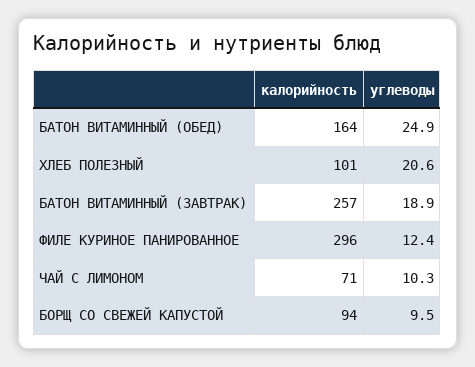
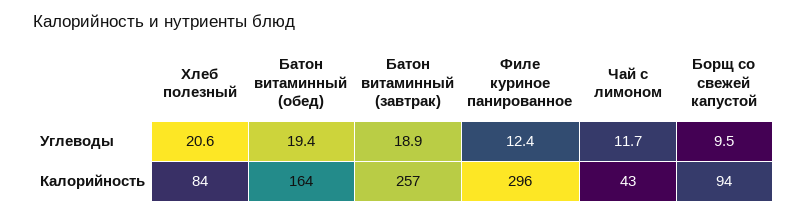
  {
    "калорийность": {
      "БАТОН ВИТАМИННЫЙ (ОБЕД)": 164,
-     "ХЛЕБ ПОЛЕЗНЫЙ": 101,
+     "ХЛЕБ ПОЛЕЗНЫЙ": 84,
      "БАТОН ВИТАМИННЫЙ (ЗАВТРАК)": 257,
      "ФИЛЕ КУРИНОЕ ПАНИРОВАННОЕ": 296,
-     "ЧАЙ С ЛИМОНОМ": 71,
+     "ЧАЙ С ЛИМОНОМ": 43,
      "БОРЩ СО СВЕЖЕЙ КАПУСТОЙ": 94
    },
    "углеводы": {
-     "БАТОН ВИТАМИННЫЙ (ОБЕД)": 24.9,
+     "БАТОН ВИТАМИННЫЙ (ОБЕД)": 19.4,
      "ХЛЕБ ПОЛЕЗНЫЙ": 20.6,
      "БАТОН ВИТАМИННЫЙ (ЗАВТРАК)": 18.9,
      "ФИЛЕ КУРИНОЕ ПАНИРОВАННОЕ": 12.4,
-     "ЧАЙ С ЛИМОНОМ": 10.3,
+     "ЧАЙ С ЛИМОНОМ": 11.7,
      "БОРЩ СО СВЕЖЕЙ КАПУСТОЙ": 9.5
    }
  }

